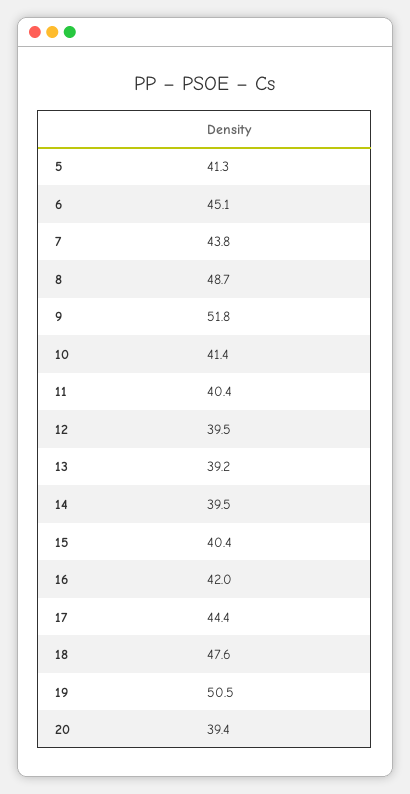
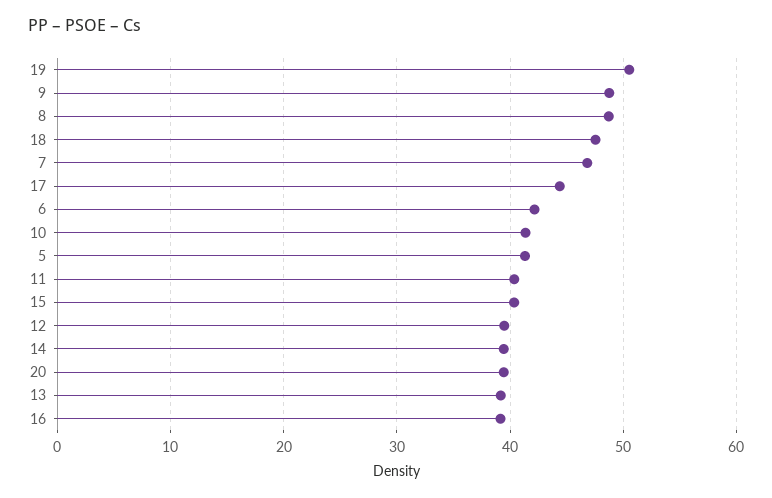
  {
    "5": 41.3,
-   "6": 45.1,
+   "6": 42,
-   "7": 43.8,
+   "7": 47,
    "8": 48.7,
-   "9": 51.8,
+   "9": 49,
    "10": 41.4,
    "11": 40.4,
    "12": 39.5,
    "13": 39.2,
    "14": 39.5,
    "15": 40.4,
-   "16": 42,
+   "16": 39,
    "17": 44.4,
    "18": 47.6,
    "19": 50.5,
    "20": 39.4
  }

